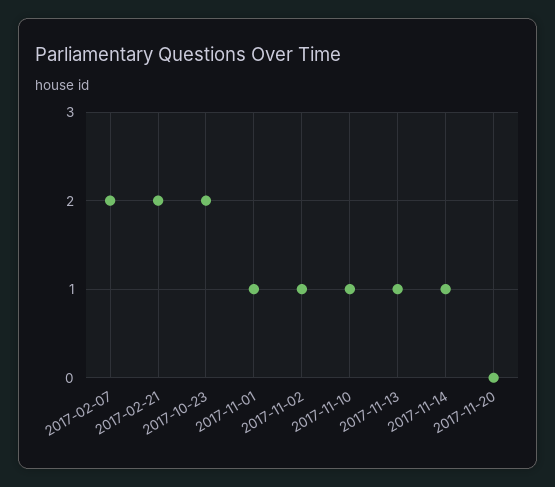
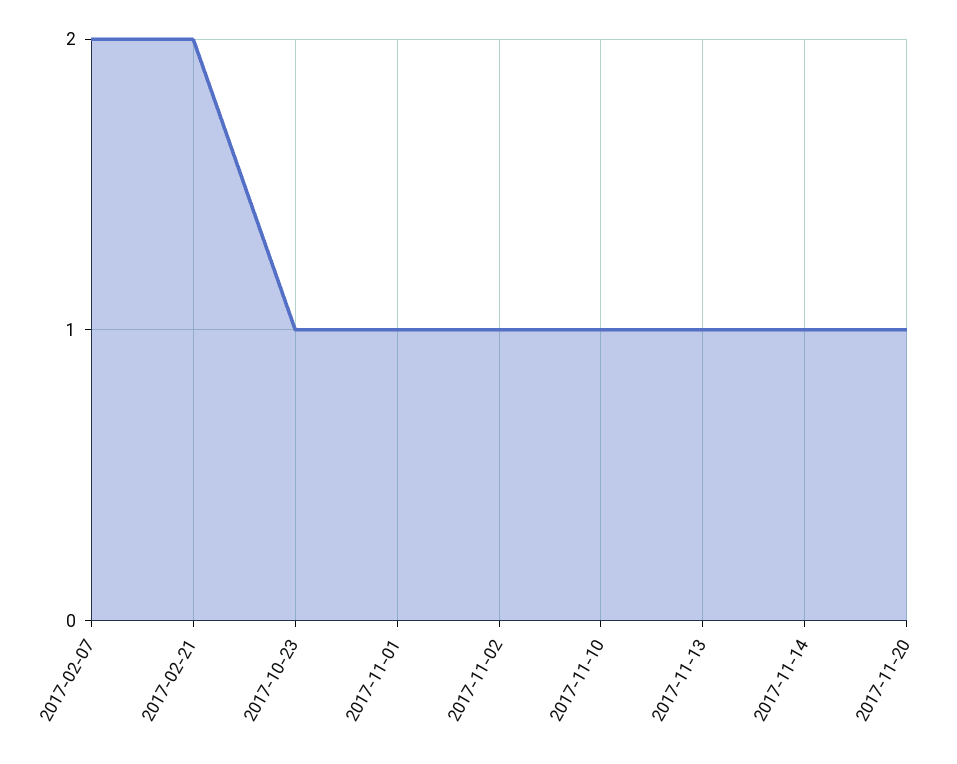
  {
    "2017-02-07": 2,
    "2017-02-21": 2,
-   "2017-10-23": 2,
+   "2017-10-23": 1,
    "2017-11-01": 1,
    "2017-11-02": 1,
    "2017-11-10": 1,
    "2017-11-13": 1,
    "2017-11-14": 1,
-   "2017-11-20": 0
+   "2017-11-20": 1
  }

